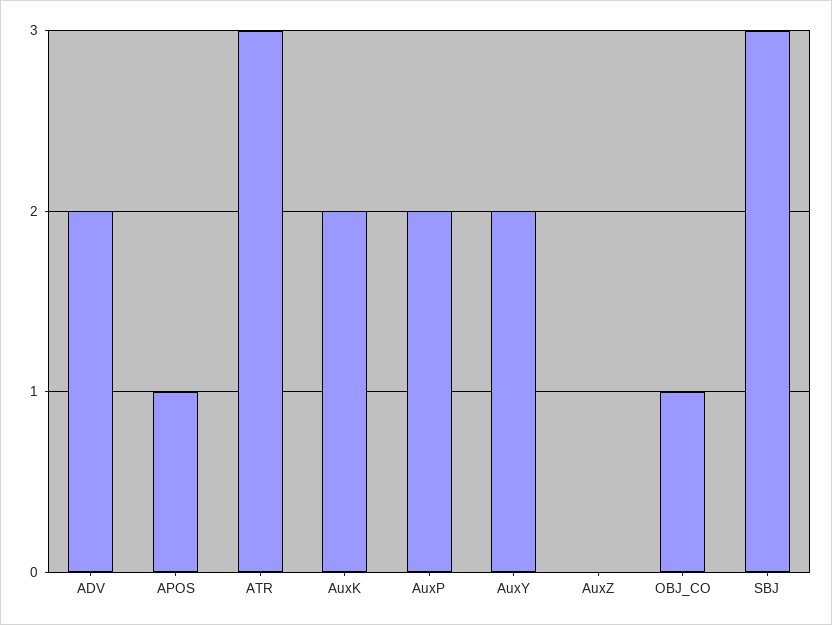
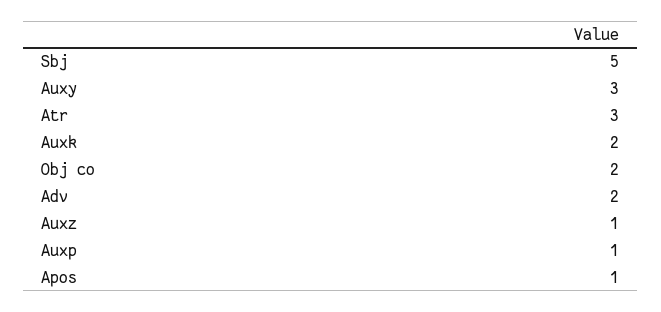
  {
    "ADV": 2,
    "APOS": 1,
    "ATR": 3,
    "AuxK": 2,
-   "AuxP": 2,
+   "AuxP": 1,
-   "AuxY": 2,
+   "AuxY": 3,
-   "AuxZ": 0,
+   "AuxZ": 1,
-   "OBJ_CO": 1,
+   "OBJ_CO": 2,
-   "SBJ": 3
+   "SBJ": 5
  }

